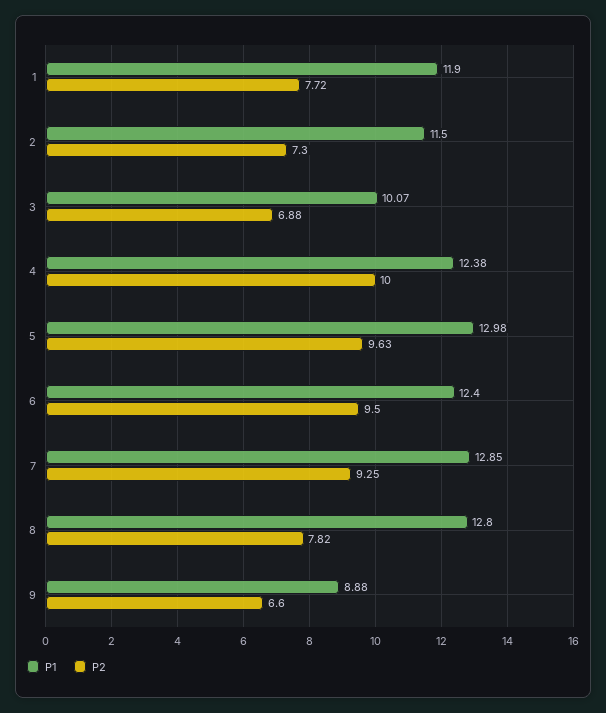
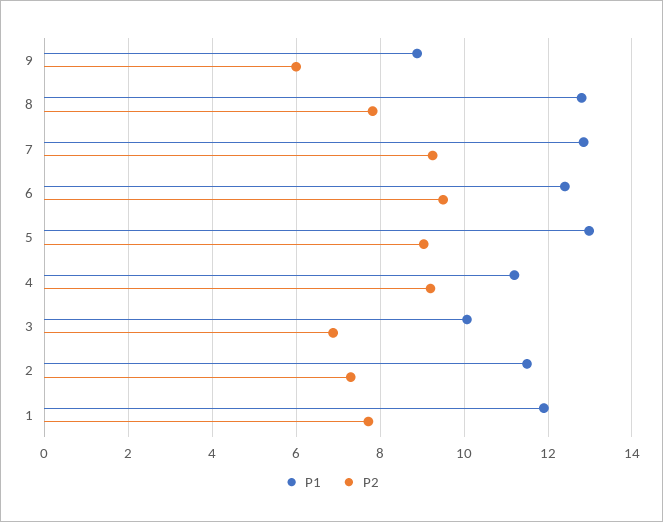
  {
    "P1": {
      "1": 11.9,
      "2": 11.5,
      "3": 10.07,
-     "4": 12.38,
+     "4": 11.2,
      "5": 12.98,
      "6": 12.4,
      "7": 12.85,
      "8": 12.8,
      "9": 8.88
    },
    "P2": {
      "1": 7.72,
      "2": 7.3,
      "3": 6.88,
-     "4": 10,
+     "4": 9.2,
-     "5": 9.63,
+     "5": 9,
      "6": 9.5,
      "7": 9.25,
      "8": 7.82,
-     "9": 6.6
+     "9": 6
    }
  }

